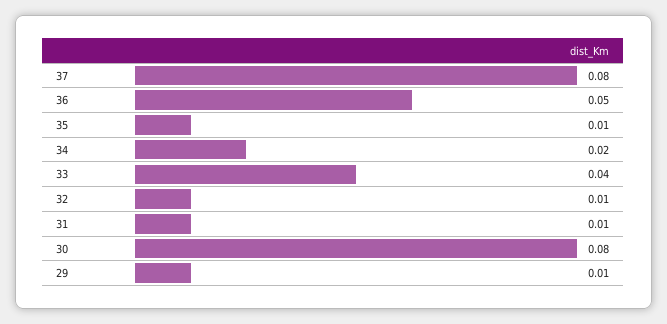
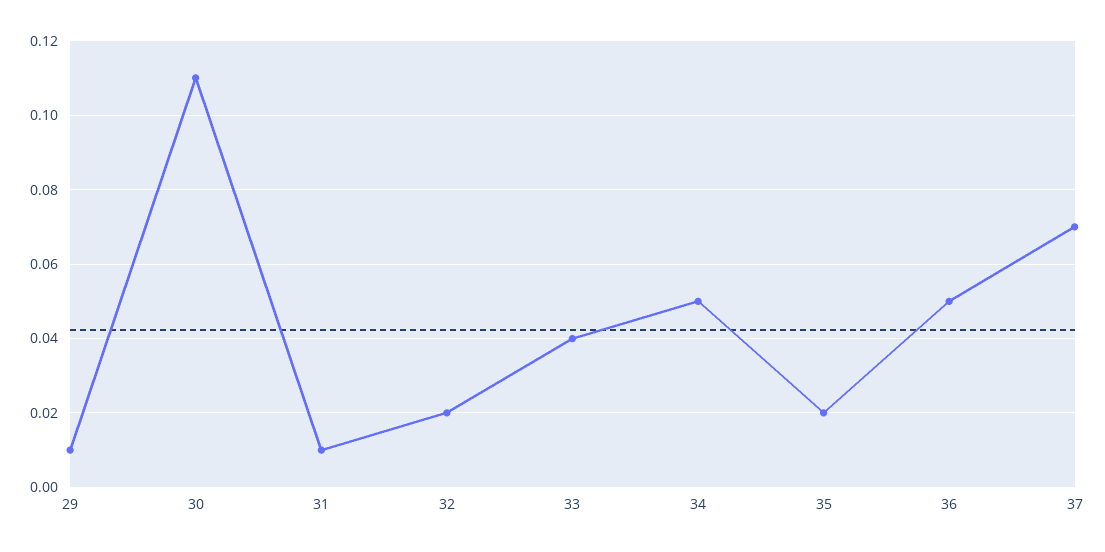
  {
-   "37": 0.08,
+   "37": 0.07,
    "36": 0.05,
-   "35": 0.01,
+   "35": 0.02,
-   "34": 0.02,
+   "34": 0.05,
    "33": 0.04,
-   "32": 0.01,
+   "32": 0.02,
    "31": 0.01,
-   "30": 0.08,
+   "30": 0.11,
    "29": 0.01
  }

